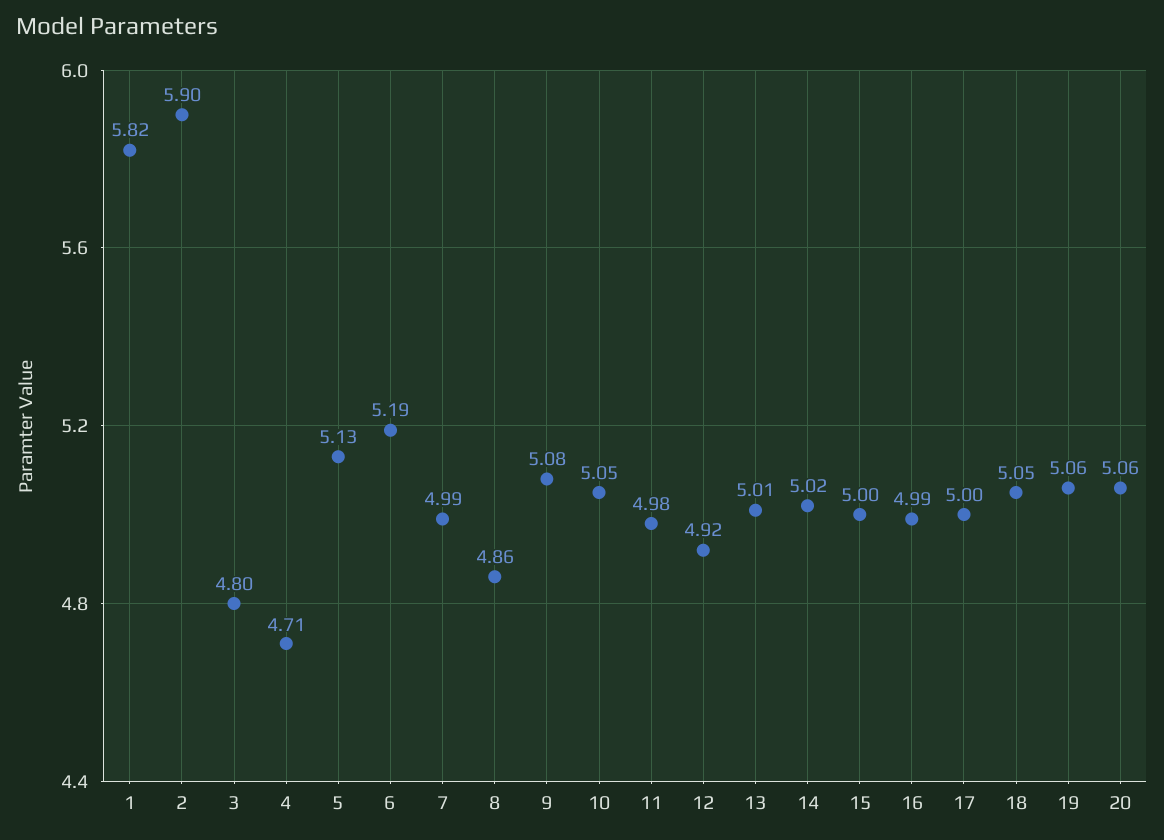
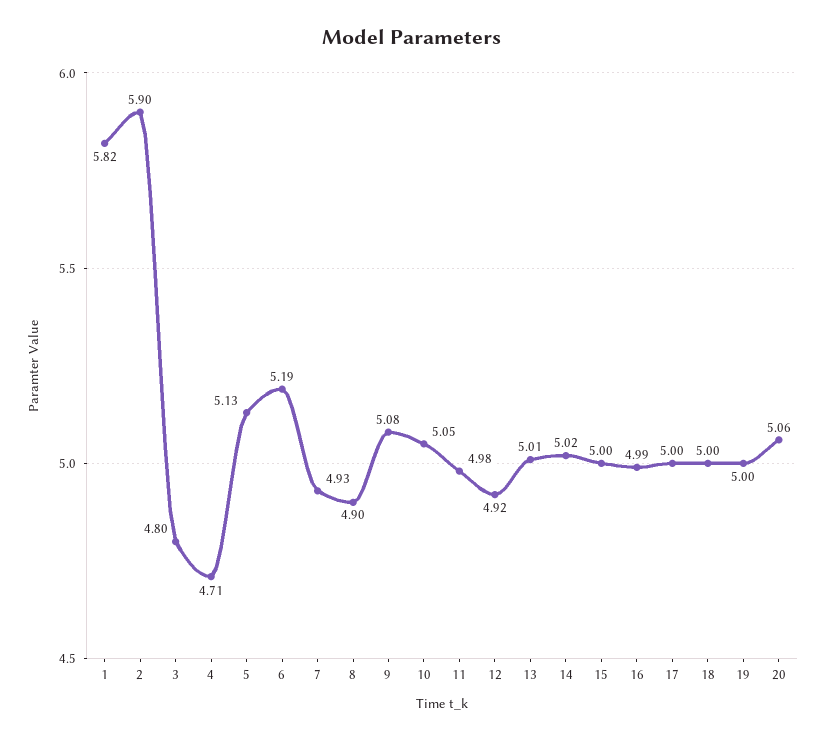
  {
    "1": 5.82,
    "2": 5.9,
    "3": 4.8,
    "4": 4.71,
    "5": 5.13,
    "6": 5.19,
-   "7": 4.99,
+   "7": 4.93,
-   "8": 4.86,
+   "8": 4.9,
    "9": 5.08,
    "10": 5.05,
    "11": 4.98,
    "12": 4.92,
    "13": 5.01,
    "14": 5.02,
    "15": 5,
    "16": 4.99,
    "17": 5,
-   "18": 5.05,
+   "18": 5,
-   "19": 5.06,
+   "19": 5,
    "20": 5.06
  }

